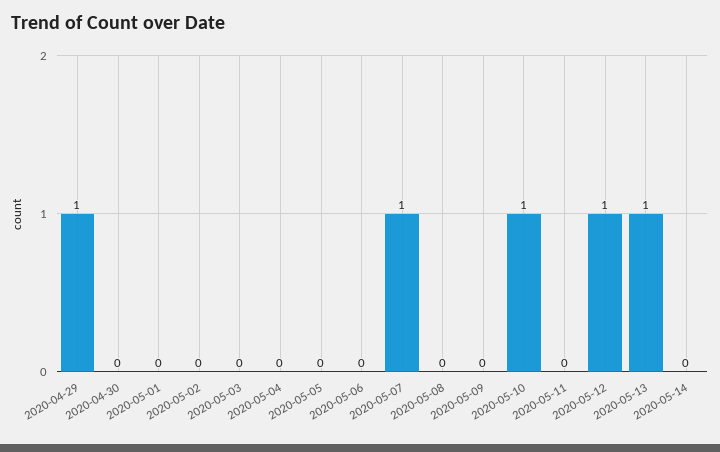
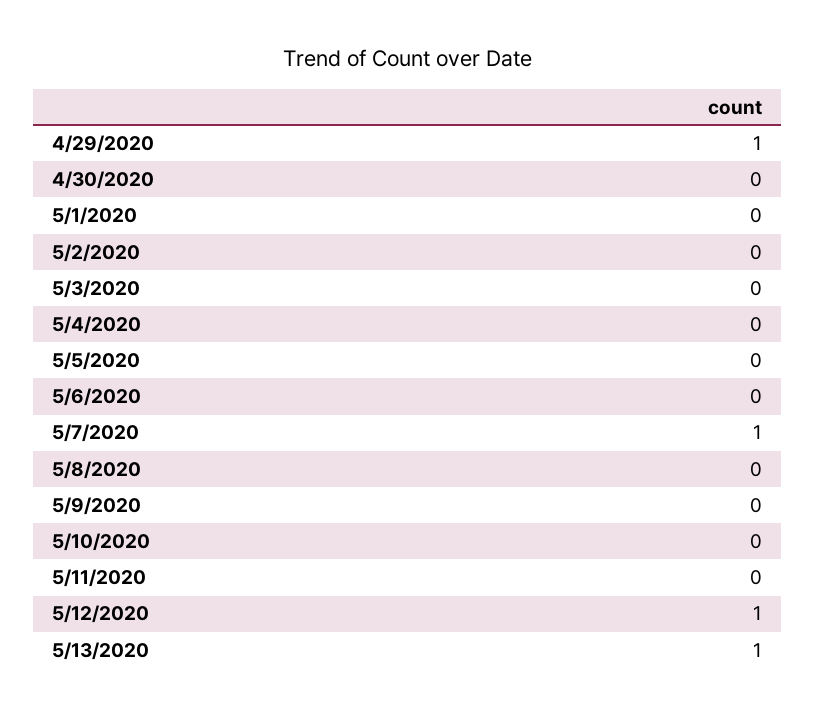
  {
    "2020-04-29": 1,
    "2020-04-30": 0,
    "2020-05-01": 0,
    "2020-05-02": 0,
    "2020-05-03": 0,
    "2020-05-04": 0,
    "2020-05-05": 0,
    "2020-05-06": 0,
    "2020-05-07": 1,
    "2020-05-08": 0,
    "2020-05-09": 0,
-   "2020-05-10": 1,
+   "2020-05-10": 0,
    "2020-05-11": 0,
    "2020-05-12": 1,
-   "2020-05-13": 1,
+   "2020-05-13": 1
-   "2020-05-14": 0
  }

